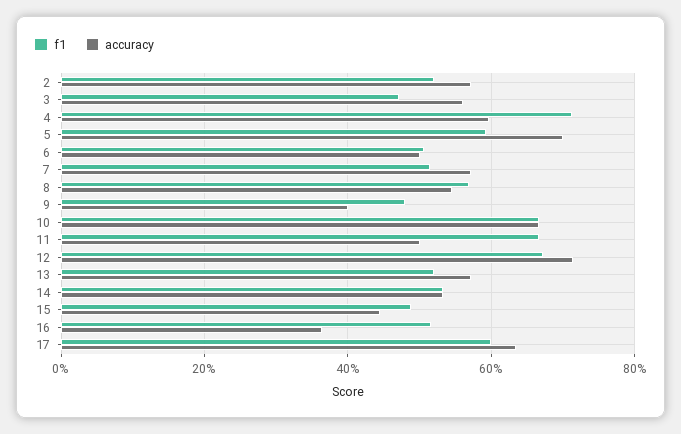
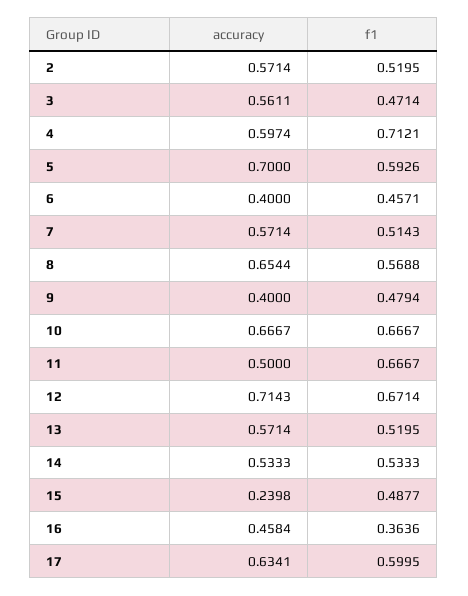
  {
    "f1": {
      "2": 0.5195,
      "3": 0.4714,
      "4": 0.7121,
      "5": 0.5926,
-     "6": 0.5,
+     "6": 0.4571,
      "7": 0.5143,
      "8": 0.5688,
      "9": 0.4794,
      "10": 0.6667,
      "11": 0.6667,
      "12": 0.6714,
      "13": 0.5195,
      "14": 0.5333,
      "15": 0.4877,
-     "16": 0.52,
+     "16": 0.3636,
      "17": 0.5995
    },
    "accuracy": {
      "2": 0.5714,
      "3": 0.5611,
      "4": 0.5974,
      "5": 0.7,
-     "6": 0.5,
+     "6": 0.4,
      "7": 0.5714,
-     "8": 0.54,
+     "8": 0.6544,
      "9": 0.4,
      "10": 0.6667,
      "11": 0.5,
      "12": 0.7143,
      "13": 0.5714,
      "14": 0.5333,
-     "15": 0.44,
+     "15": 0.2398,
-     "16": 0.36,
+     "16": 0.4584,
      "17": 0.6341
    }
  }

